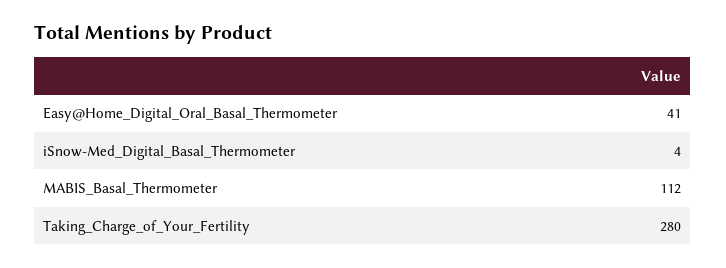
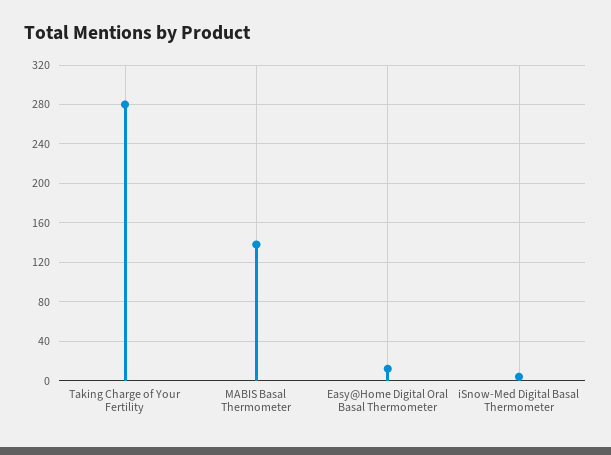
  {
-   "Easy@Home_Digital_Oral_Basal_Thermometer": 41,
+   "Easy@Home_Digital_Oral_Basal_Thermometer": 10,
    "iSnow-Med_Digital_Basal_Thermometer": 4,
-   "MABIS_Basal_Thermometer": 112,
+   "MABIS_Basal_Thermometer": 140,
    "Taking_Charge_of_Your_Fertility": 280
  }

